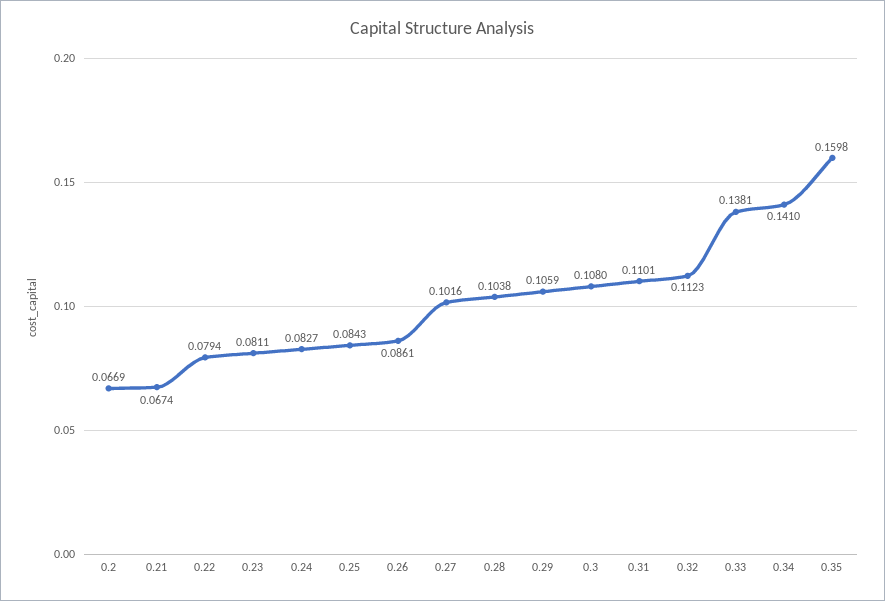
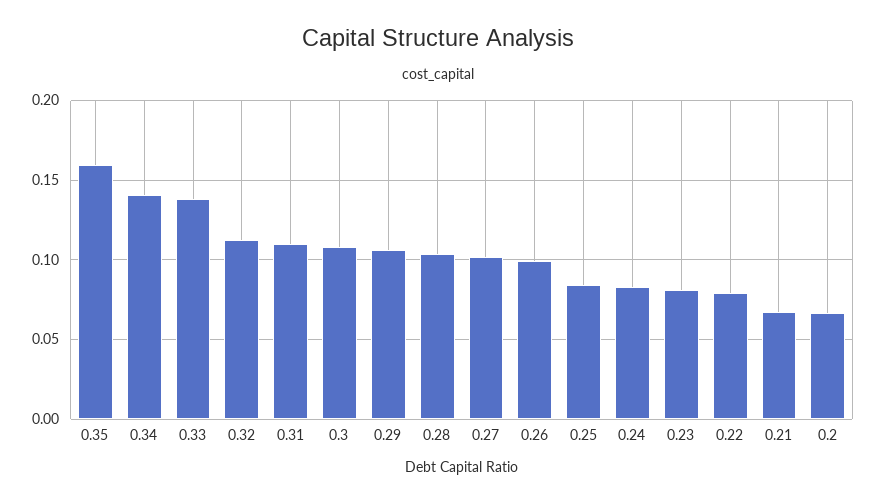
  {
    "0.2": 0.0669,
    "0.21": 0.0674,
    "0.22": 0.0794,
    "0.23": 0.0811,
    "0.24": 0.0827,
    "0.25": 0.0843,
-   "0.26": 0.0861,
+   "0.26": 0.1,
    "0.27": 0.1016,
    "0.28": 0.1038,
    "0.29": 0.1059,
    "0.3": 0.108,
    "0.31": 0.1101,
    "0.32": 0.1123,
    "0.33": 0.1381,
    "0.34": 0.141,
    "0.35": 0.1598
  }

